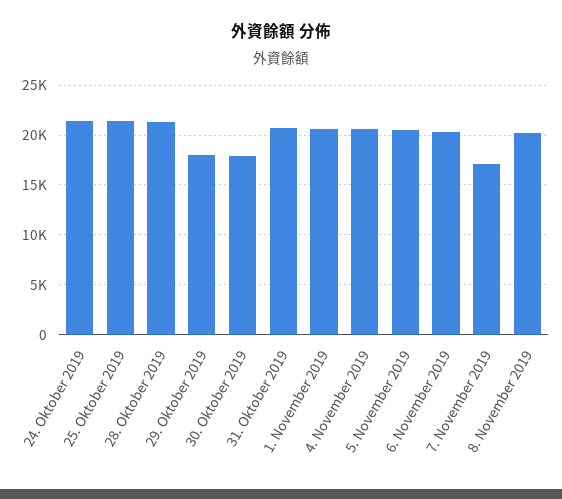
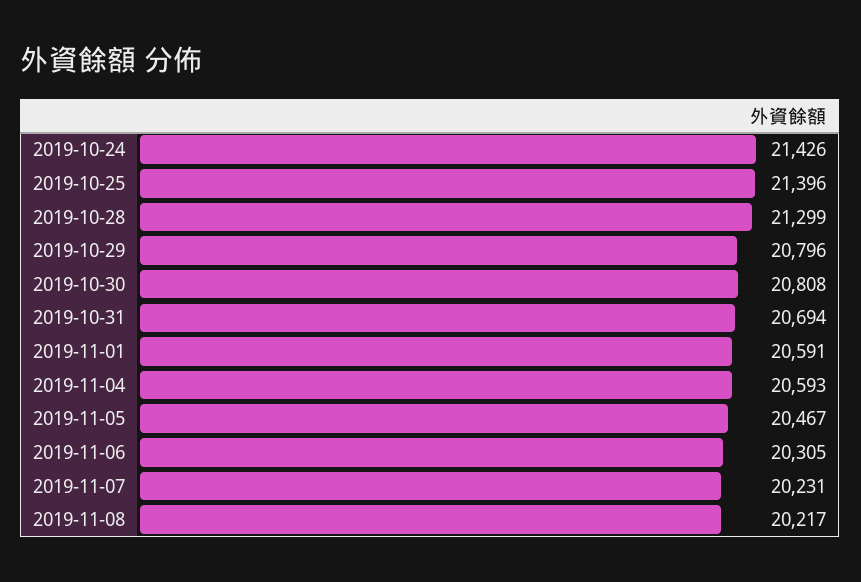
  {
    "24. Oktober 2019": 21426,
    "25. Oktober 2019": 21396,
    "28. Oktober 2019": 21299,
-   "29. Oktober 2019": 18000,
+   "29. Oktober 2019": 20796,
-   "30. Oktober 2019": 18000,
+   "30. Oktober 2019": 20808,
    "31. Oktober 2019": 20694,
    "1. November 2019": 20591,
    "4. November 2019": 20593,
    "5. November 2019": 20467,
    "6. November 2019": 20305,
-   "7. November 2019": 17000,
+   "7. November 2019": 20231,
    "8. November 2019": 20217
  }

